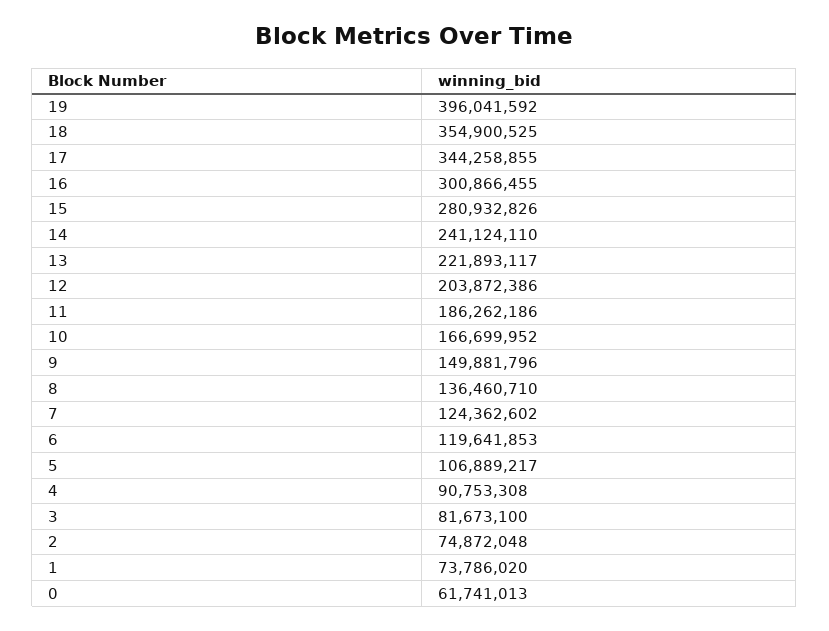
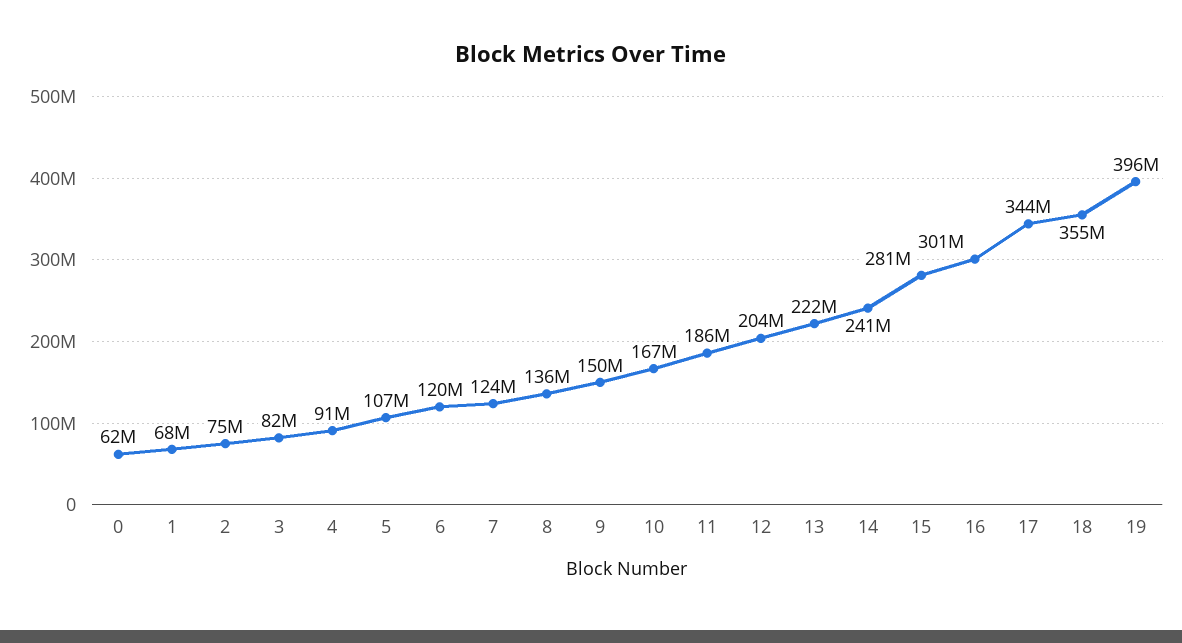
  {
    "19": 396041592,
    "18": 354900525,
    "17": 344258855,
    "16": 300866455,
    "15": 280932826,
    "14": 241124110,
    "13": 221893117,
    "12": 203872386,
    "11": 186262186,
    "10": 166699952,
    "9": 149881796,
    "8": 136460710,
    "7": 124362602,
    "6": 119641853,
    "5": 106889217,
    "4": 90753308,
    "3": 81673100,
    "2": 74872048,
-   "1": 73786020,
+   "1": 68000000,
    "0": 61741013
  }

